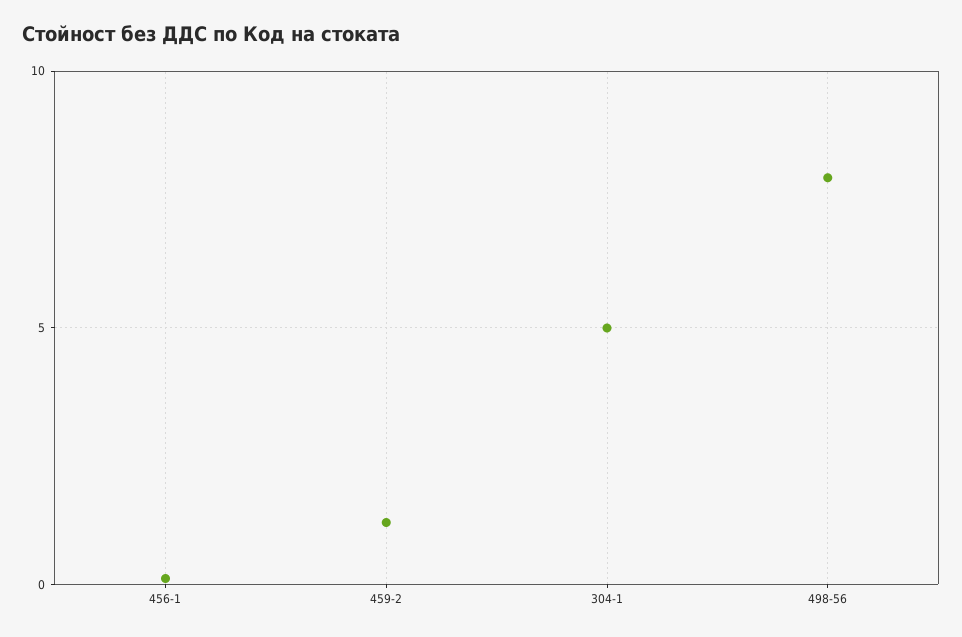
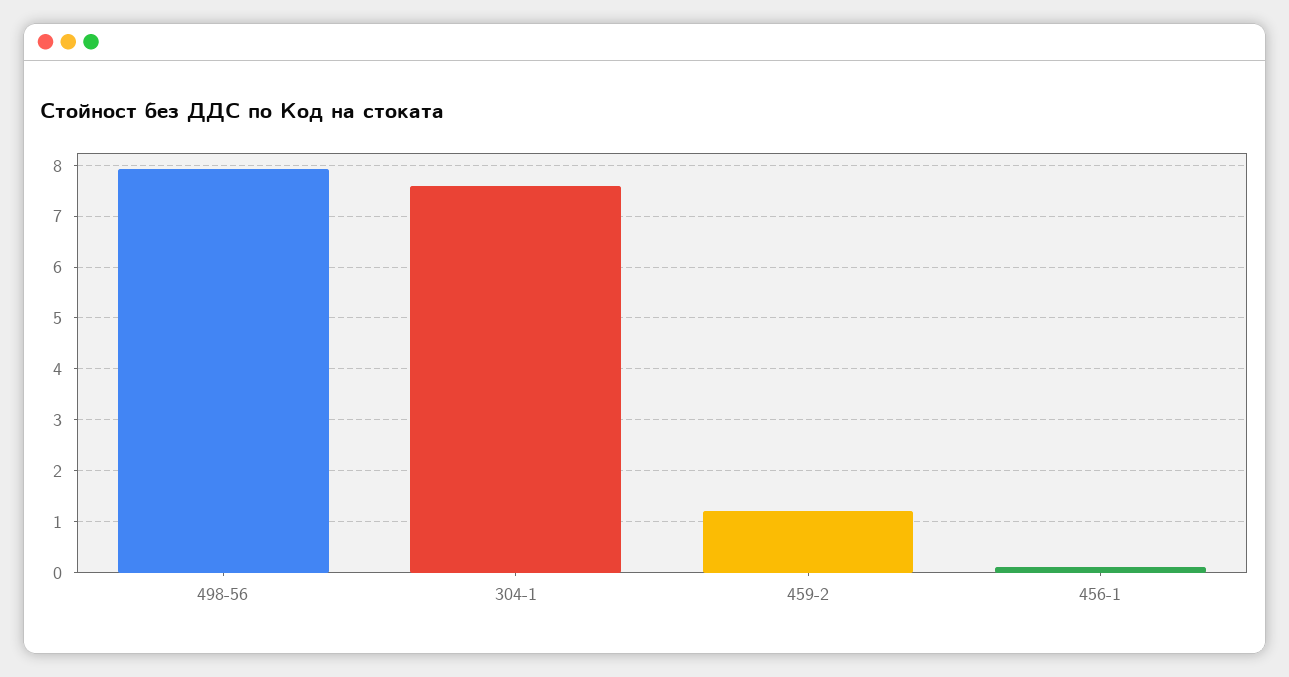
  {
    "456-1": 0.2,
    "459-2": 1.2,
-   "304-1": 5,
+   "304-1": 7.6,
    "498-56": 8
  }

